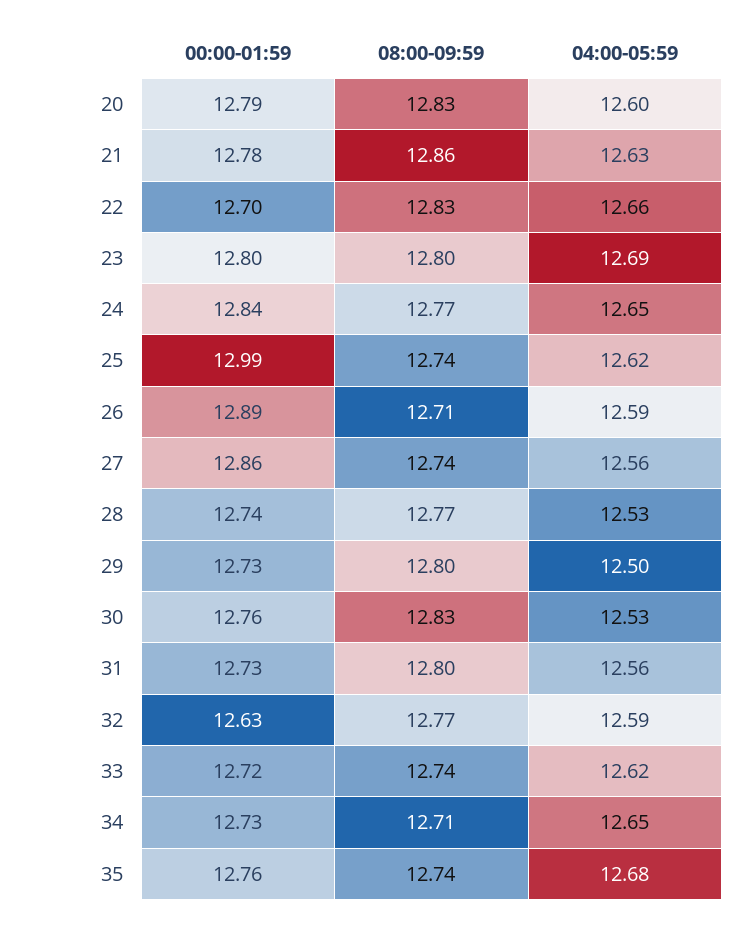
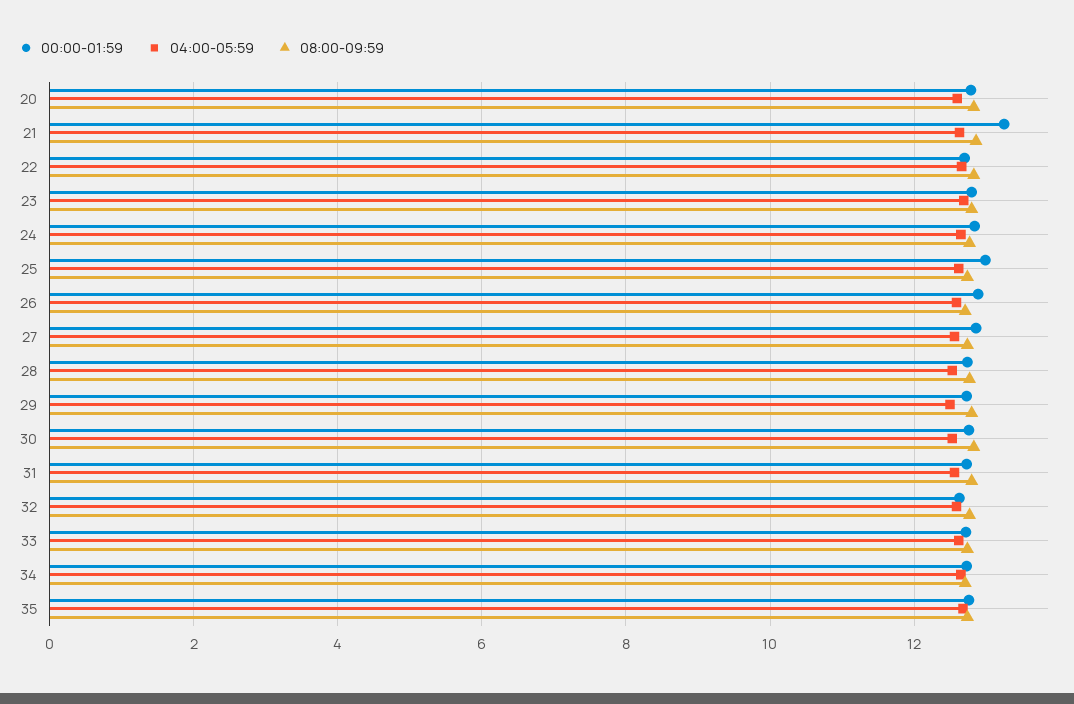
  {
    "00:00-01:59": {
      "20": 12.79,
-     "21": 12.78,
+     "21": 13.2,
      "22": 12.7,
      "23": 12.8,
      "24": 12.84,
      "25": 12.99,
      "26": 12.89,
      "27": 12.86,
      "28": 12.74,
      "29": 12.73,
      "30": 12.76,
      "31": 12.73,
      "32": 12.63,
      "33": 12.72,
      "34": 12.73,
      "35": 12.76
    },
    "08:00-09:59": {
      "20": 12.83,
      "21": 12.86,
      "22": 12.83,
      "23": 12.8,
      "24": 12.77,
      "25": 12.74,
      "26": 12.71,
      "27": 12.74,
      "28": 12.77,
      "29": 12.8,
      "30": 12.83,
      "31": 12.8,
      "32": 12.77,
      "33": 12.74,
      "34": 12.71,
      "35": 12.74
    },
    "04:00-05:59": {
      "20": 12.6,
      "21": 12.63,
      "22": 12.66,
      "23": 12.69,
      "24": 12.65,
      "25": 12.62,
      "26": 12.59,
      "27": 12.56,
      "28": 12.53,
      "29": 12.5,
      "30": 12.53,
      "31": 12.56,
      "32": 12.59,
      "33": 12.62,
      "34": 12.65,
      "35": 12.68
    }
  }

